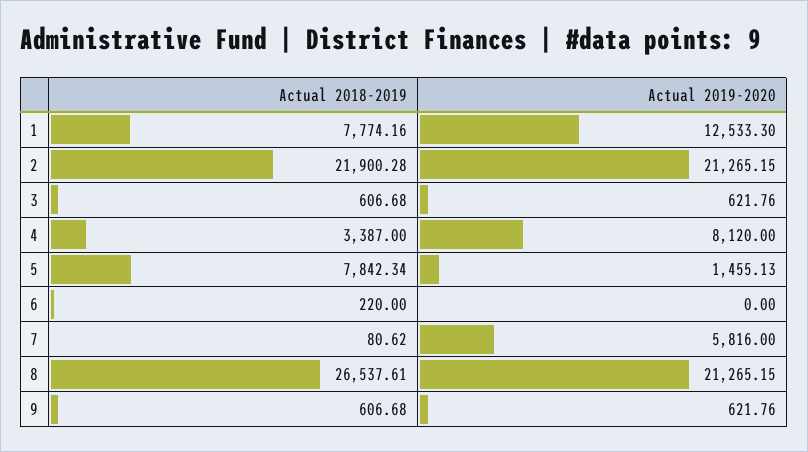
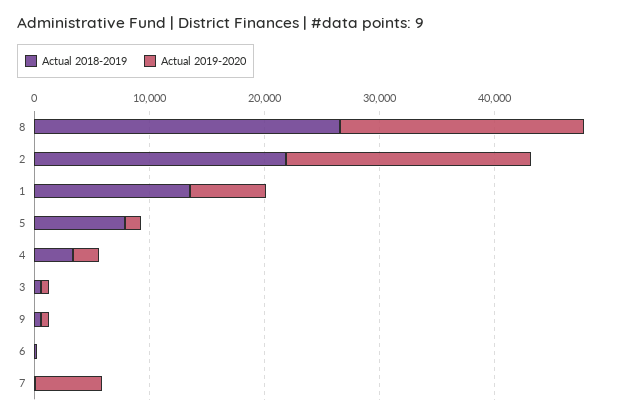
  {
    "Actual 2018-2019": {
-     "1": 7774.16,
+     "1": 14000,
      "2": 21900.28,
      "3": 606.68,
      "4": 3387,
      "5": 7842.34,
      "6": 220,
      "7": 80.62,
      "8": 26537.61,
      "9": 606.68
    },
    "Actual 2019-2020": {
-     "1": 12533.3,
+     "1": 6000,
      "2": 21265.15,
      "3": 621.76,
-     "4": 8120,
+     "4": 2000,
      "5": 1455.13,
      "6": 0,
      "7": 5816,
      "8": 21265.15,
      "9": 621.76
    }
  }

